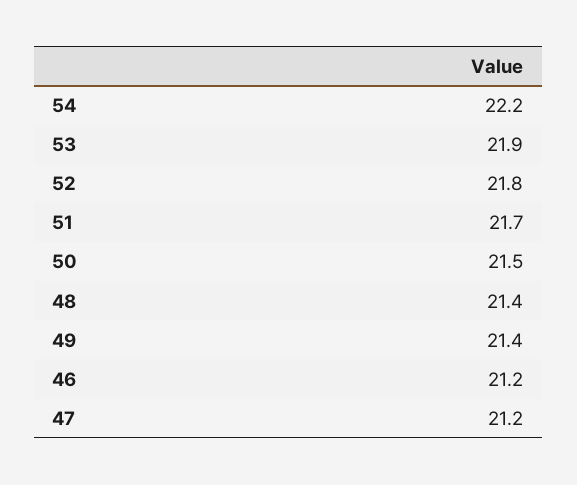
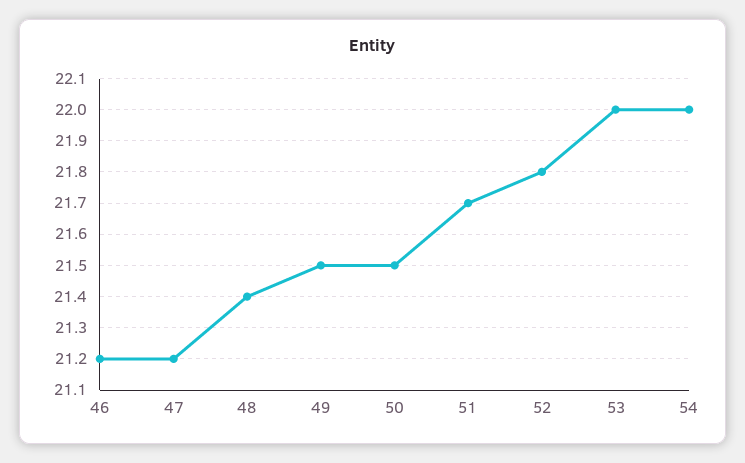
  {
-   "54": 22.2,
+   "54": 22,
-   "53": 21.9,
+   "53": 22,
    "52": 21.8,
    "51": 21.7,
    "50": 21.5,
    "48": 21.4,
-   "49": 21.4,
+   "49": 21.5,
    "46": 21.2,
    "47": 21.2
  }

